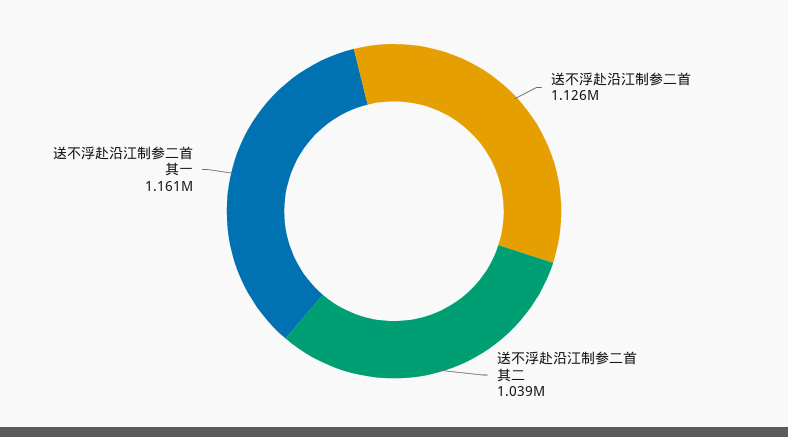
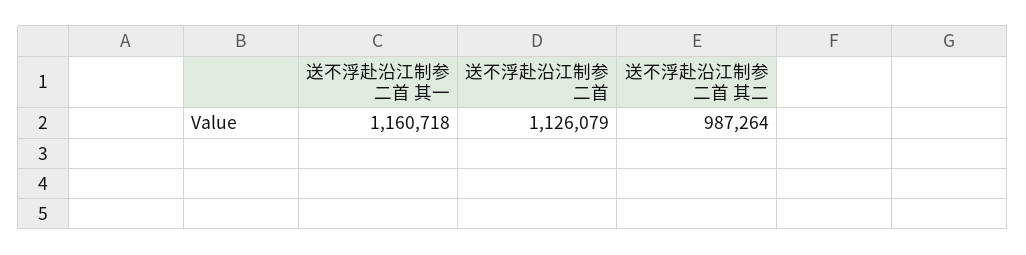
  {
    "送不浮赴沿江制参二首": 1126079,
-   "送不浮赴沿江制参二首 其二": 1039000,
+   "送不浮赴沿江制参二首 其二": 987264,
    "送不浮赴沿江制参二首 其一": 1160718
  }

